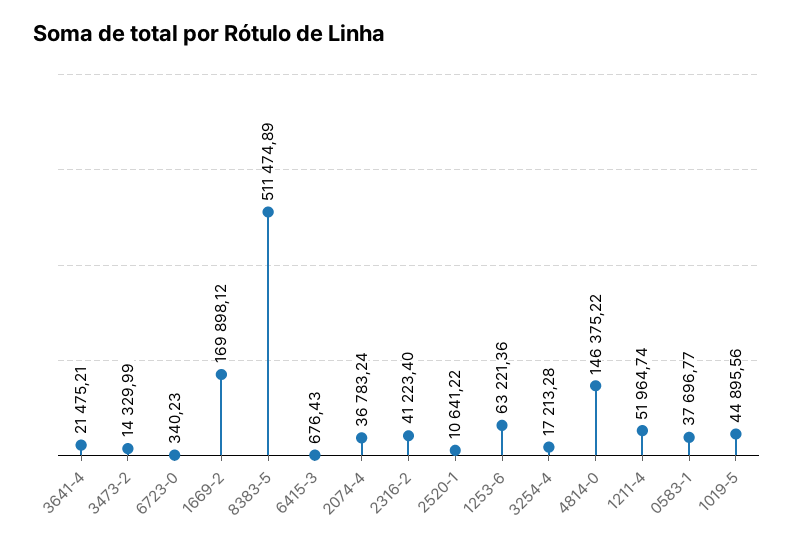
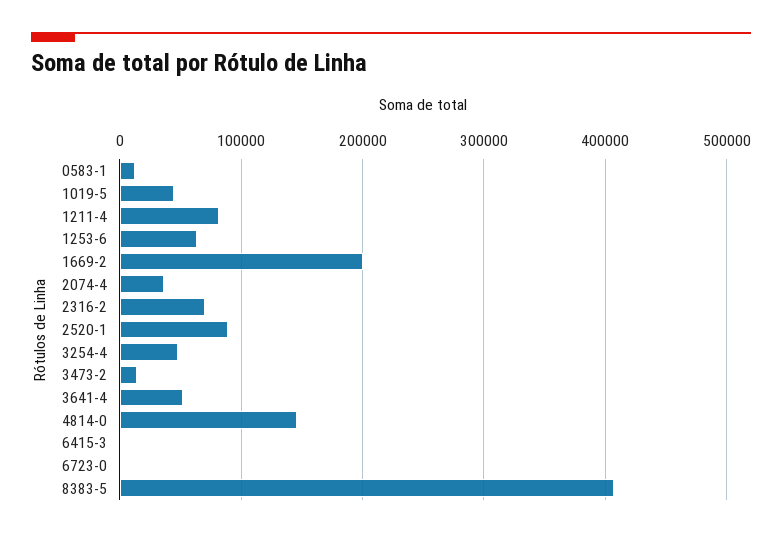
  {
-   "3641-4": 21475.21,
+   "3641-4": 50000,
    "3473-2": 14329.99,
    "6723-0": 340.23,
-   "1669-2": 169898.12,
+   "1669-2": 200000,
-   "8383-5": 511474.89,
+   "8383-5": 410000,
    "6415-3": 676.43,
    "2074-4": 36783.24,
-   "2316-2": 41223.4,
+   "2316-2": 70000,
-   "2520-1": 10641.22,
+   "2520-1": 90000,
    "1253-6": 63221.36,
-   "3254-4": 17213.28,
+   "3254-4": 50000,
    "4814-0": 146375.22,
-   "1211-4": 51964.74,
+   "1211-4": 80000,
-   "0583-1": 37696.77,
+   "0583-1": 10000,
    "1019-5": 44895.56
  }

